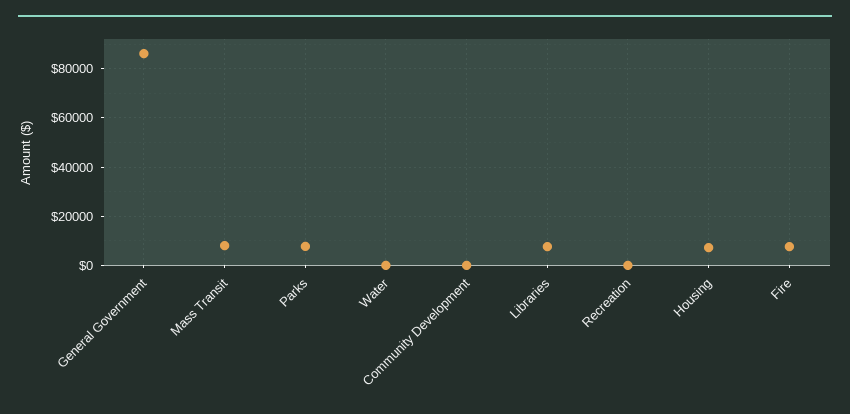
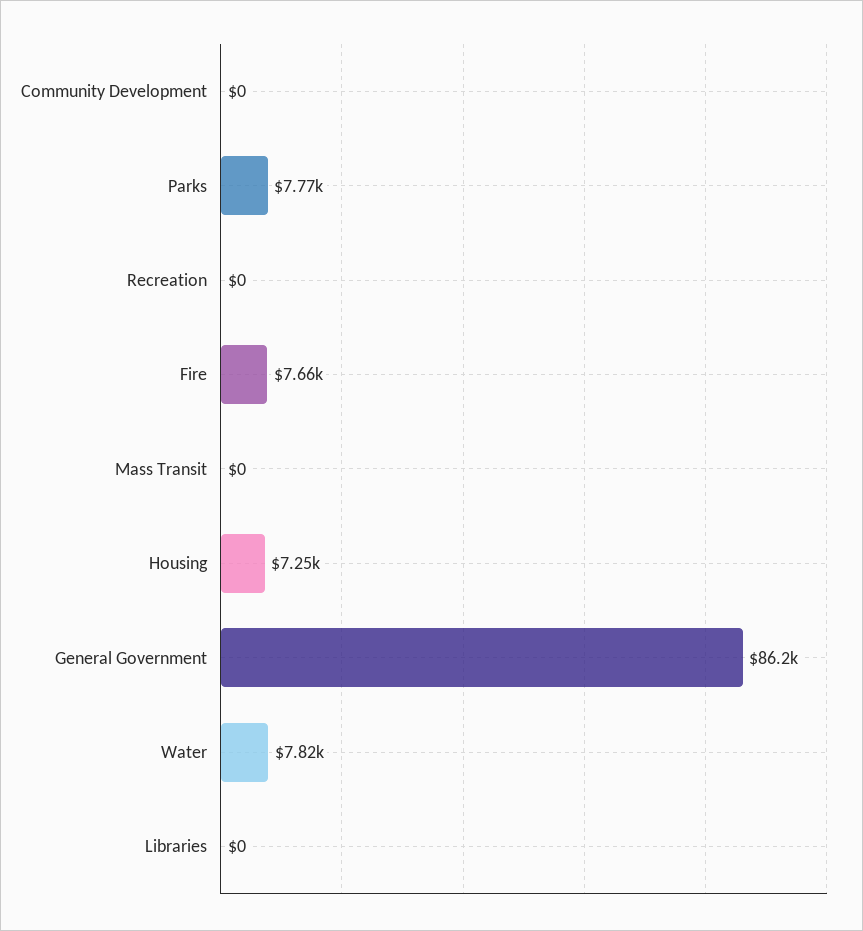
  {
    "General Government": 86200,
-   "Mass Transit": 7500,
+   "Mass Transit": 0,
    "Parks": 7770,
-   "Water": 0,
+   "Water": 7820,
    "Community Development": 0,
-   "Libraries": 7500,
+   "Libraries": 0,
    "Recreation": 0,
    "Housing": 7250,
    "Fire": 7660
  }

